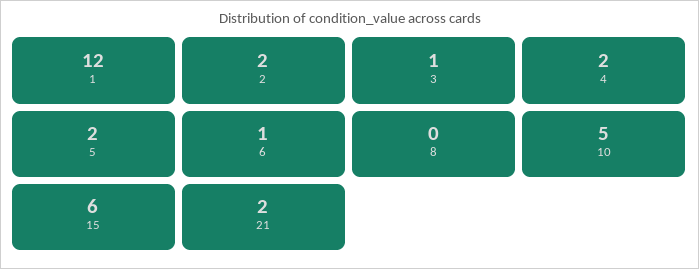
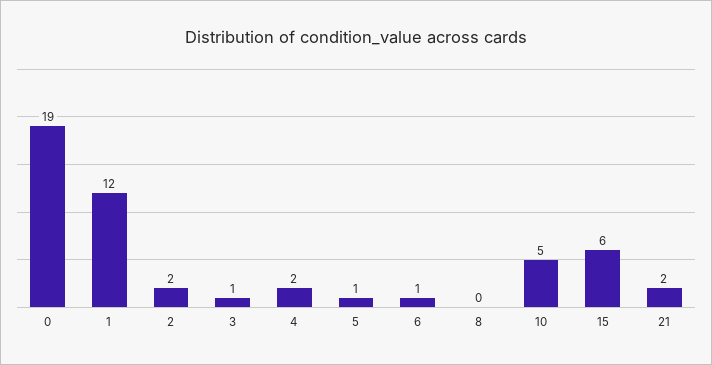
  {
    "1": 12,
    "2": 2,
    "3": 1,
    "4": 2,
-   "5": 2,
+   "5": 1,
    "6": 1,
    "8": 0,
    "10": 5,
    "15": 6,
-   "21": 2
+   "21": 2,
+   "0": 19
  }

